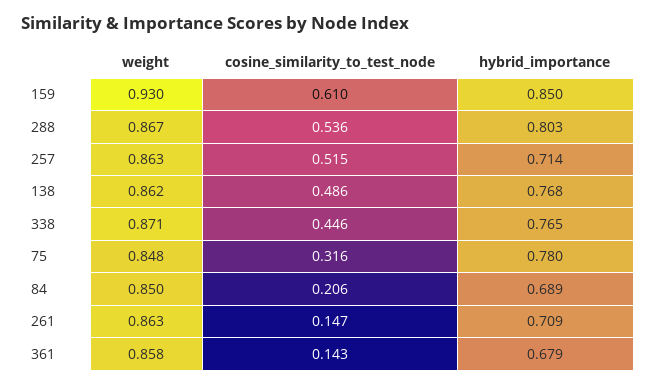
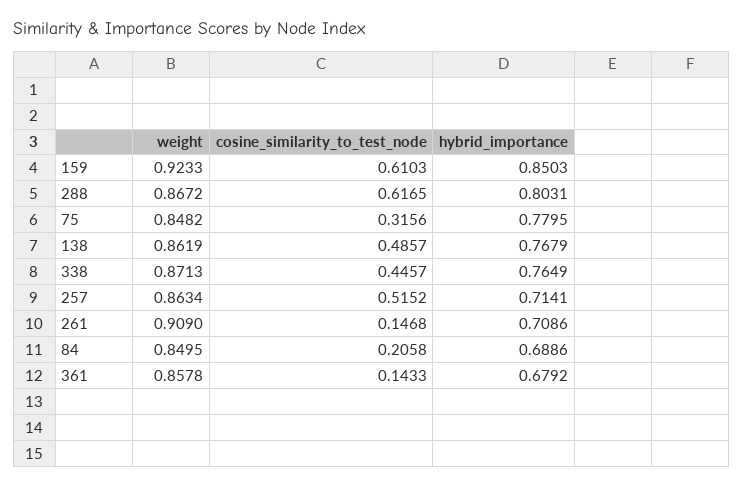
  {
    "weight": {
-     "159": 0.93,
+     "159": 0.9233,
      "288": 0.8672,
      "257": 0.8634,
      "138": 0.8619,
      "338": 0.8713,
      "75": 0.8482,
      "84": 0.8495,
-     "261": 0.863,
+     "261": 0.909,
      "361": 0.8578
    },
    "cosine_similarity_to_test_node": {
      "159": 0.6103,
-     "288": 0.536,
+     "288": 0.6165,
      "257": 0.5152,
      "138": 0.4857,
      "338": 0.4457,
      "75": 0.3156,
      "84": 0.2058,
      "261": 0.1468,
      "361": 0.1433
    },
    "hybrid_importance": {
      "159": 0.8503,
      "288": 0.8031,
      "257": 0.7141,
      "138": 0.7679,
      "338": 0.7649,
      "75": 0.7795,
      "84": 0.6886,
      "261": 0.7086,
      "361": 0.6792
    }
  }

